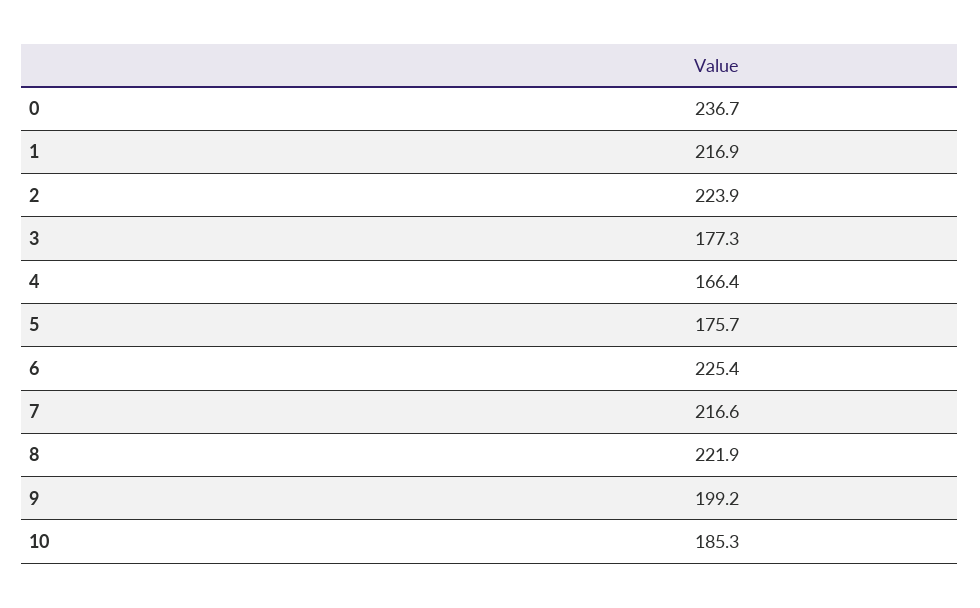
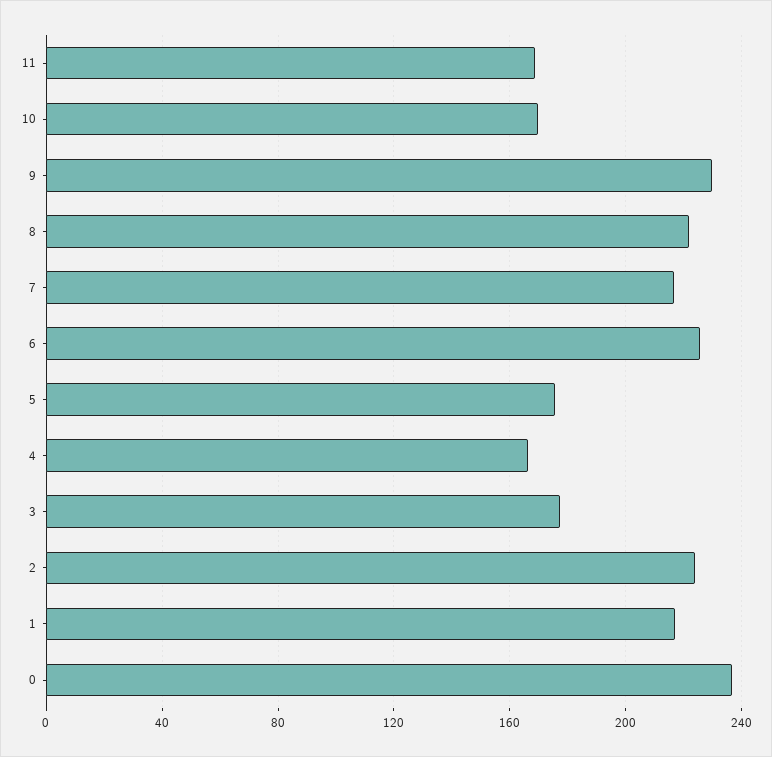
  {
    "0": 236.7,
    "1": 216.9,
    "2": 223.9,
    "3": 177.3,
    "4": 166.4,
    "5": 175.7,
    "6": 225.4,
    "7": 216.6,
    "8": 221.9,
-   "9": 199.2,
+   "9": 230,
-   "10": 185.3
+   "10": 170,
+   "11": 170
  }

